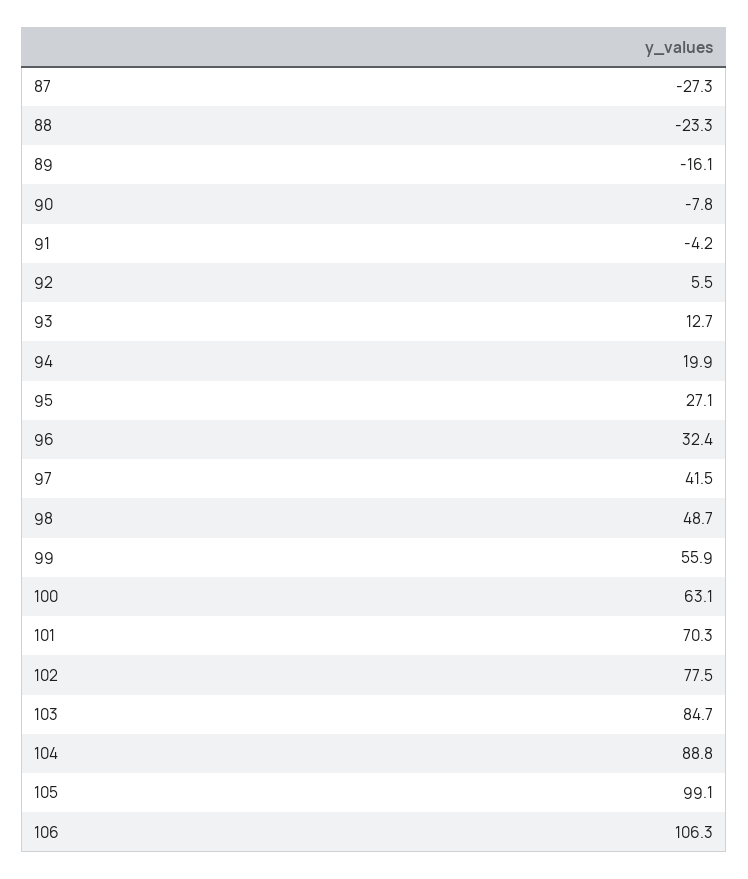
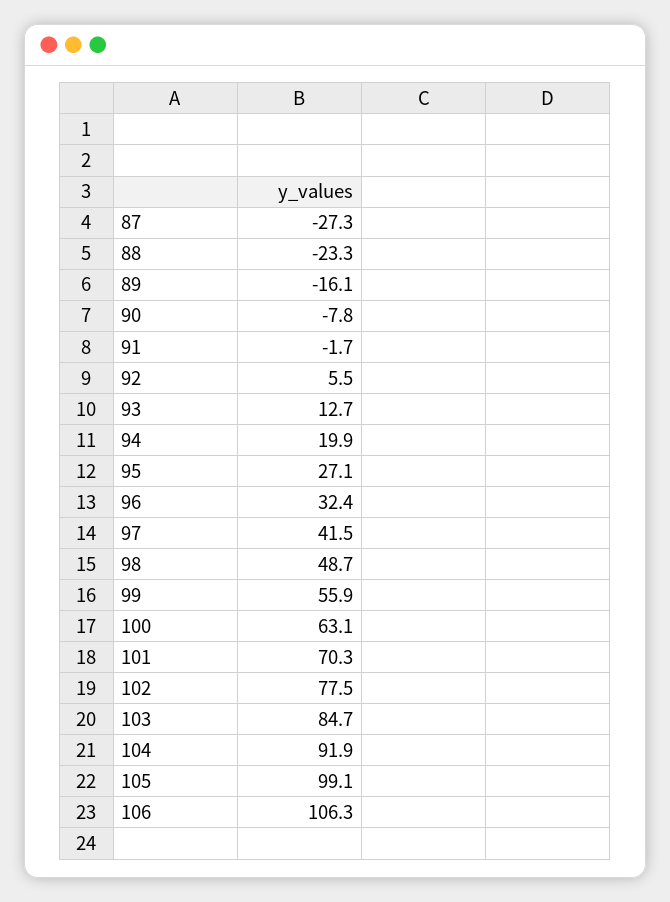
  {
    "87": -27.3,
    "88": -23.3,
    "89": -16.1,
    "90": -7.8,
-   "91": -4.2,
+   "91": -1.7,
    "92": 5.5,
    "93": 12.7,
    "94": 19.9,
    "95": 27.1,
    "96": 32.4,
    "97": 41.5,
    "98": 48.7,
    "99": 55.9,
    "100": 63.1,
    "101": 70.3,
    "102": 77.5,
    "103": 84.7,
-   "104": 88.8,
+   "104": 91.9,
    "105": 99.1,
    "106": 106.3
  }

